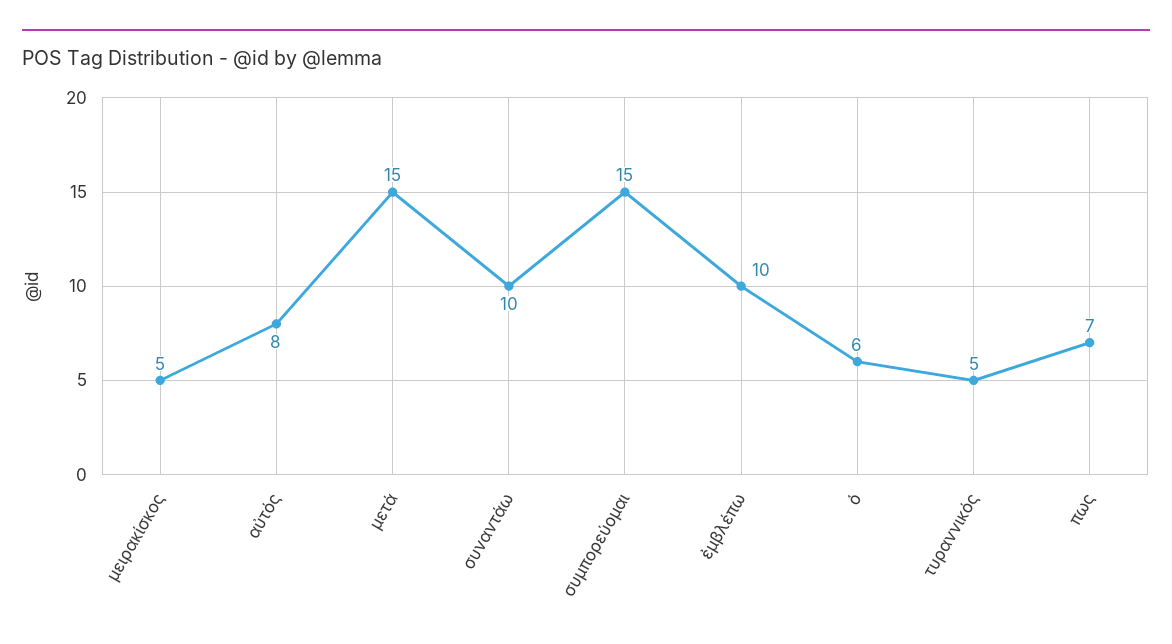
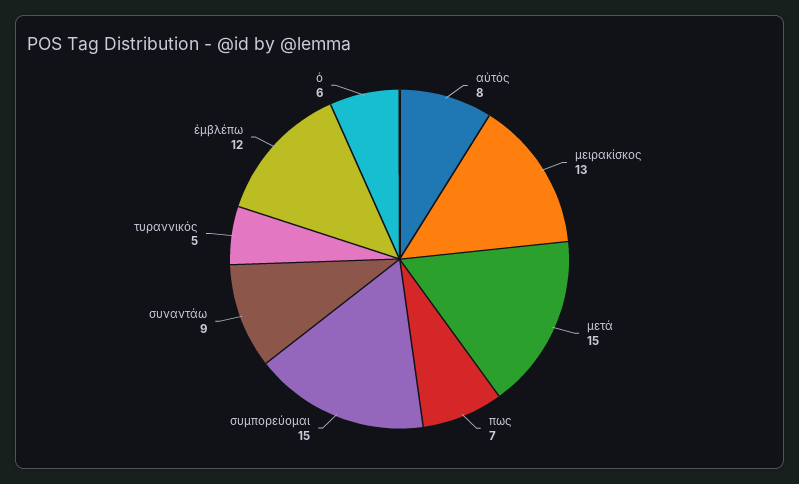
  {
-   "μειρακίσκος": 5,
+   "μειρακίσκος": 13,
    "αὐτός": 8,
    "μετά": 15,
-   "συναντάω": 10,
+   "συναντάω": 9,
    "συμπορεύομαι": 15,
-   "ἐμβλέπω": 10,
+   "ἐμβλέπω": 12,
    "ὁ": 6,
    "τυραννικός": 5,
    "πως": 7
  }

